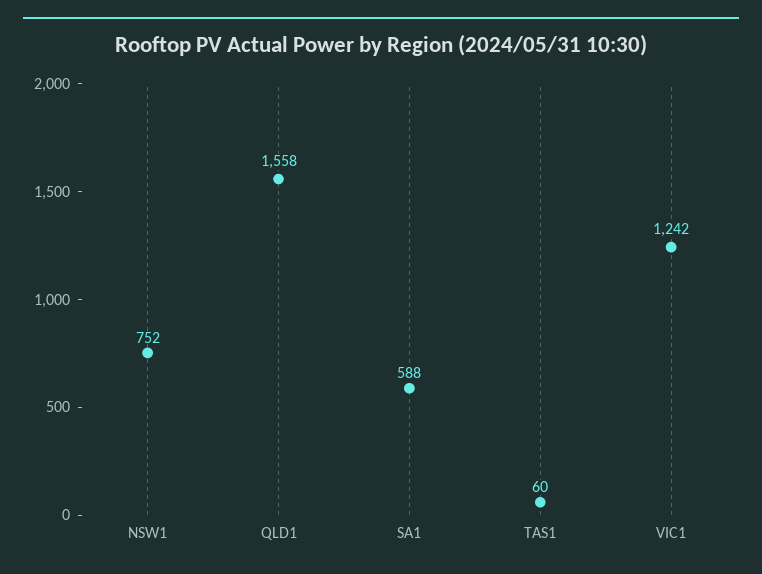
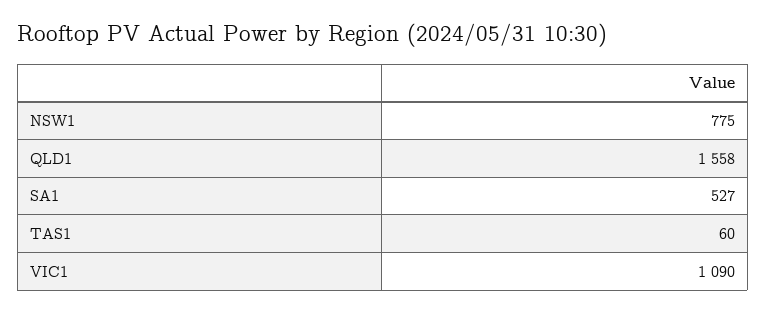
  {
-   "NSW1": 752,
+   "NSW1": 775,
    "QLD1": 1558,
-   "SA1": 588,
+   "SA1": 527,
    "TAS1": 60,
-   "VIC1": 1242
+   "VIC1": 1090
  }

